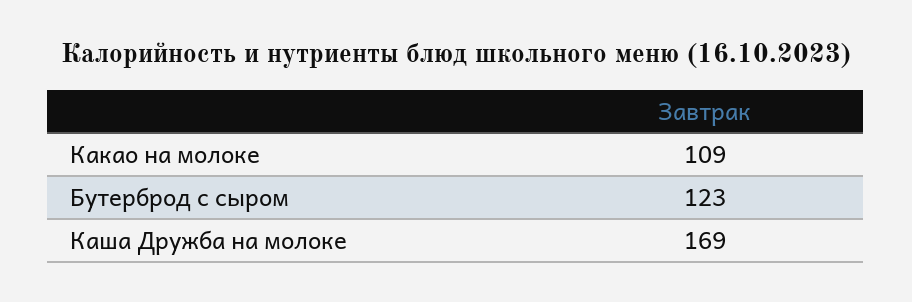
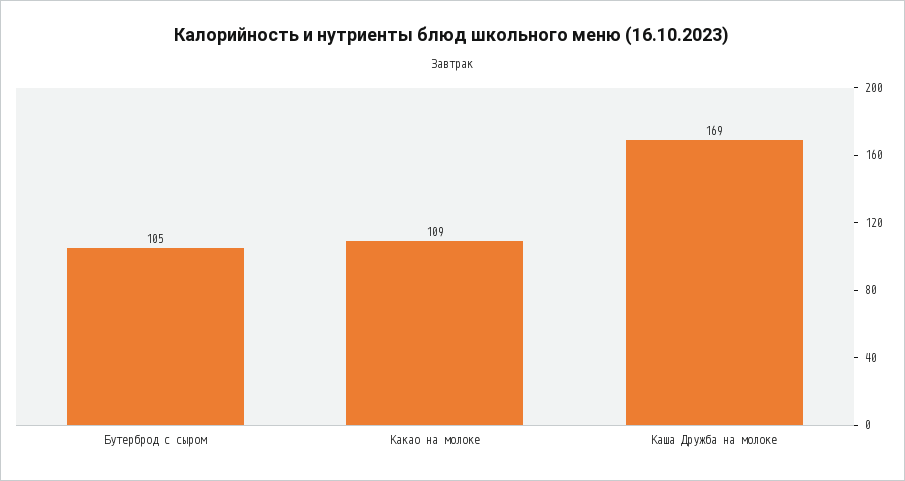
  {
    "Какао на молоке": 109,
-   "Бутерброд с сыром": 123,
+   "Бутерброд с сыром": 105,
    "Каша Дружба на молоке": 169
  }

